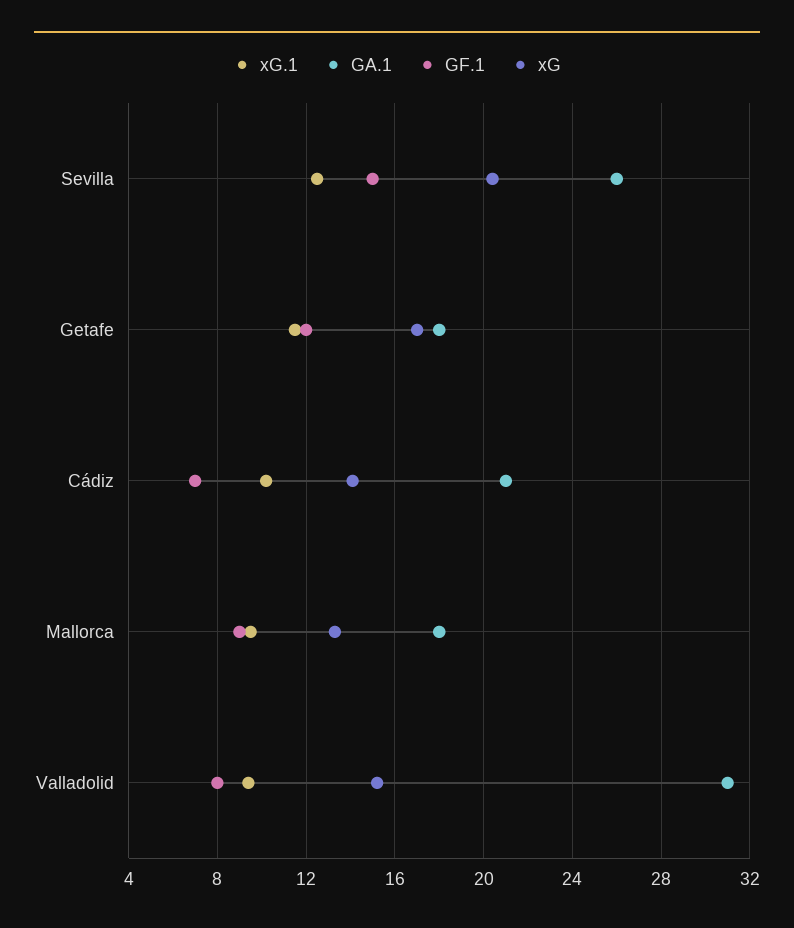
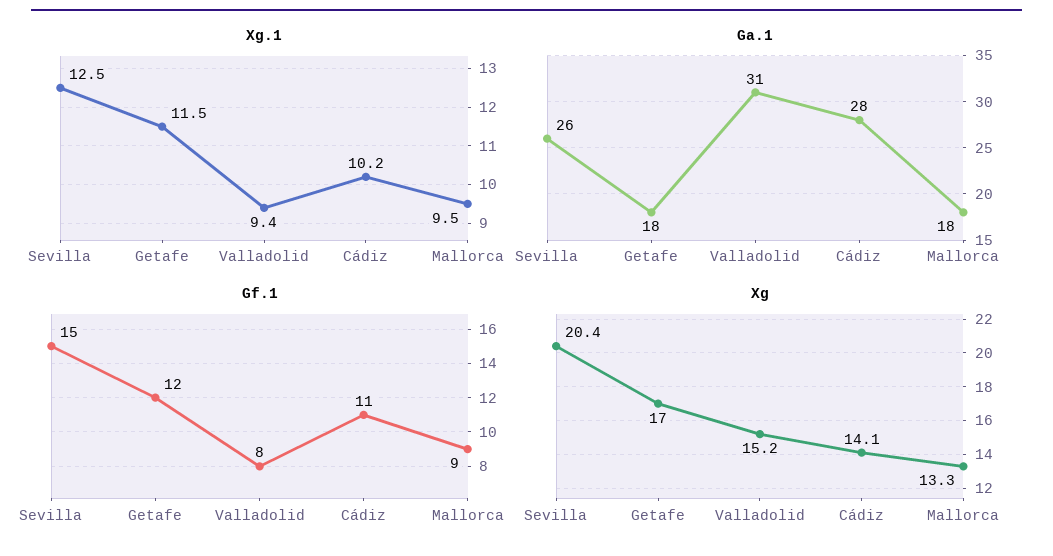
  {
    "xG.1": {
      "Sevilla": 12.5,
      "Getafe": 11.5,
      "Cádiz": 10.2,
      "Mallorca": 9.5,
      "Valladolid": 9.4
    },
    "GA.1": {
      "Sevilla": 26,
      "Getafe": 18,
-     "Cádiz": 21,
+     "Cádiz": 28,
      "Mallorca": 18,
      "Valladolid": 31
    },
    "GF.1": {
      "Sevilla": 15,
      "Getafe": 12,
-     "Cádiz": 7,
+     "Cádiz": 11,
      "Mallorca": 9,
      "Valladolid": 8
    },
    "xG": {
      "Sevilla": 20.4,
      "Getafe": 17,
      "Cádiz": 14.1,
      "Mallorca": 13.3,
      "Valladolid": 15.2
    }
  }

